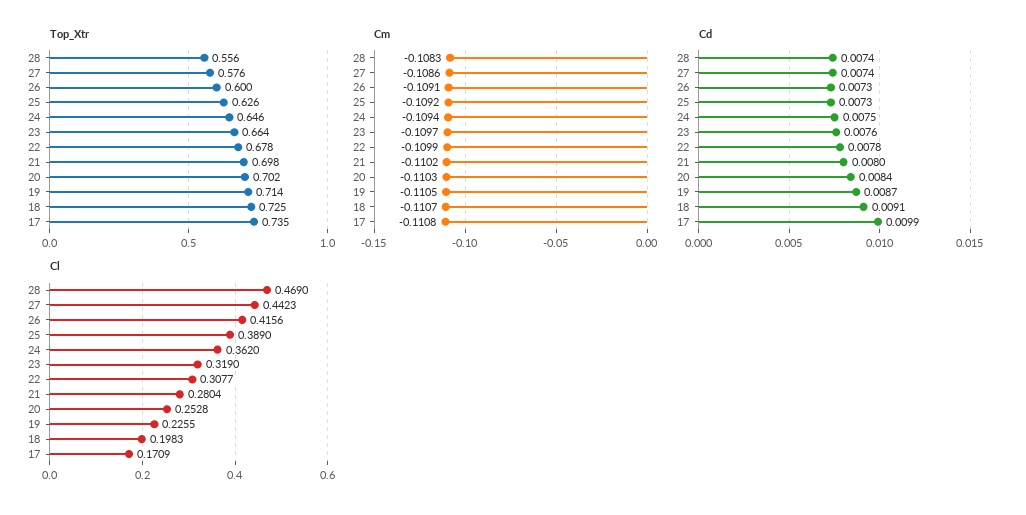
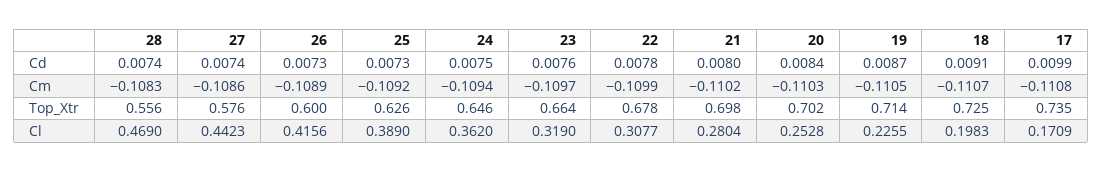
  {
    "Top_Xtr": {
      "28": 0.556,
      "27": 0.576,
      "26": 0.6,
      "25": 0.626,
      "24": 0.646,
      "23": 0.664,
      "22": 0.678,
      "21": 0.698,
      "20": 0.702,
      "19": 0.714,
      "18": 0.725,
      "17": 0.735
    },
    "Cm": {
      "28": -0.1083,
      "27": -0.1086,
-     "26": -0.1091,
+     "26": -0.1089,
      "25": -0.1092,
      "24": -0.1094,
      "23": -0.1097,
      "22": -0.1099,
      "21": -0.1102,
      "20": -0.1103,
      "19": -0.1105,
      "18": -0.1107,
      "17": -0.1108
    },
    "Cd": {
      "28": 0.0074,
      "27": 0.0074,
      "26": 0.0073,
      "25": 0.0073,
      "24": 0.0075,
      "23": 0.0076,
      "22": 0.0078,
      "21": 0.008,
      "20": 0.0084,
      "19": 0.0087,
      "18": 0.0091,
      "17": 0.0099
    },
    "Cl": {
      "28": 0.469,
      "27": 0.4423,
      "26": 0.4156,
      "25": 0.389,
      "24": 0.362,
      "23": 0.319,
      "22": 0.3077,
      "21": 0.2804,
      "20": 0.2528,
      "19": 0.2255,
      "18": 0.1983,
      "17": 0.1709
    }
  }

